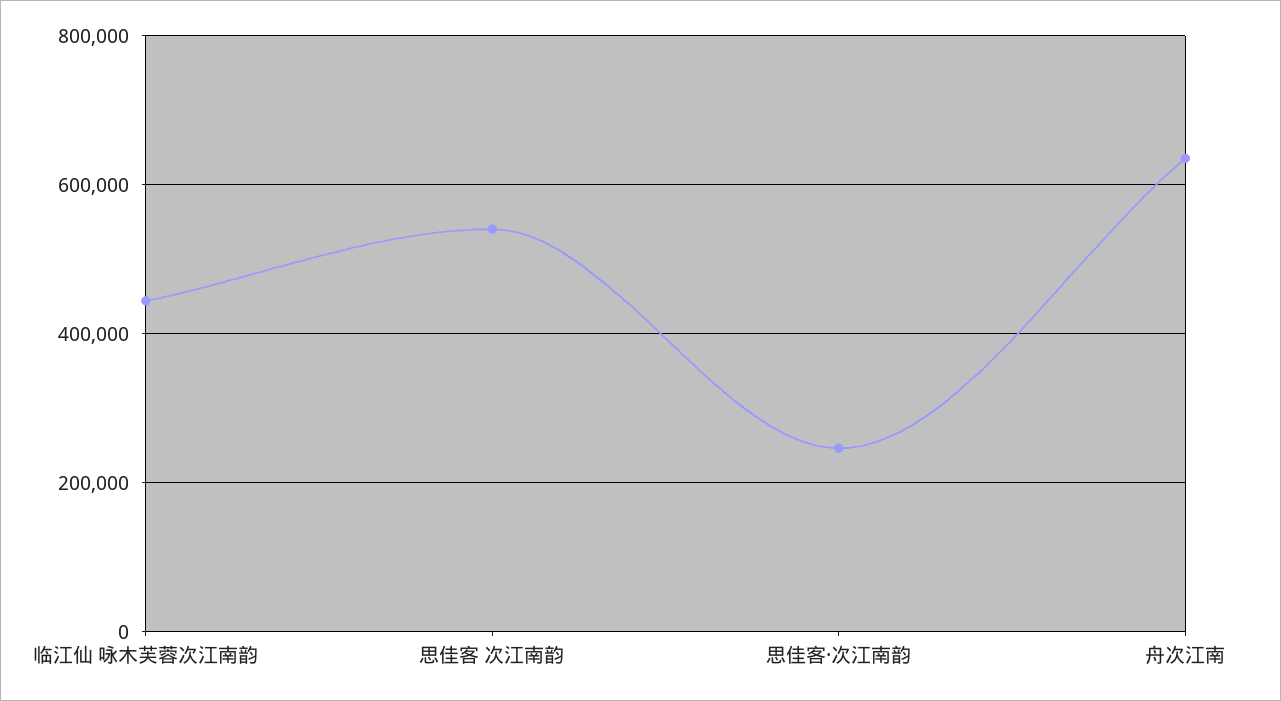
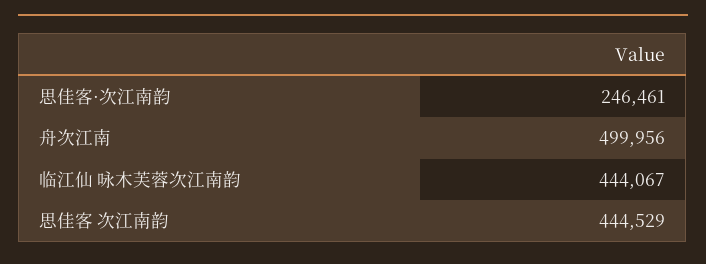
  {
    "临江仙 咏木芙蓉次江南韵": 444067,
-   "思佳客 次江南韵": 540000,
+   "思佳客 次江南韵": 444529,
    "思佳客·次江南韵": 246461,
-   "舟次江南": 640000
+   "舟次江南": 499956
  }

